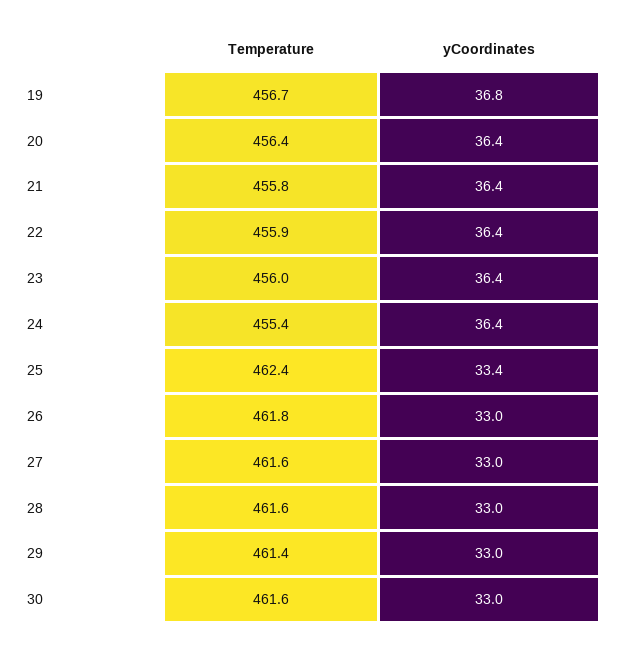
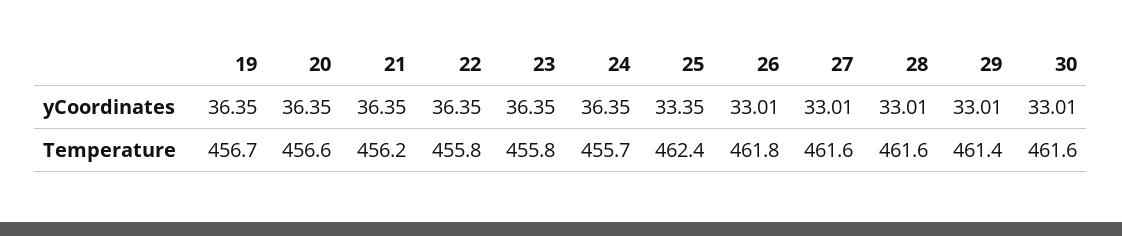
  {
    "Temperature": {
      "19": 456.7,
-     "20": 456.4,
+     "20": 456.6,
-     "21": 455.8,
+     "21": 456.2,
-     "22": 455.9,
+     "22": 455.8,
-     "23": 456,
+     "23": 455.8,
-     "24": 455.4,
+     "24": 455.7,
      "25": 462.4,
      "26": 461.8,
      "27": 461.6,
      "28": 461.6,
      "29": 461.4,
      "30": 461.6
    },
    "yCoordinates": {
-     "19": 36.8,
+     "19": 36.35,
      "20": 36.35,
      "21": 36.35,
      "22": 36.35,
      "23": 36.35,
      "24": 36.35,
      "25": 33.35,
      "26": 33.01,
      "27": 33.01,
      "28": 33.01,
      "29": 33.01,
      "30": 33.01
    }
  }

